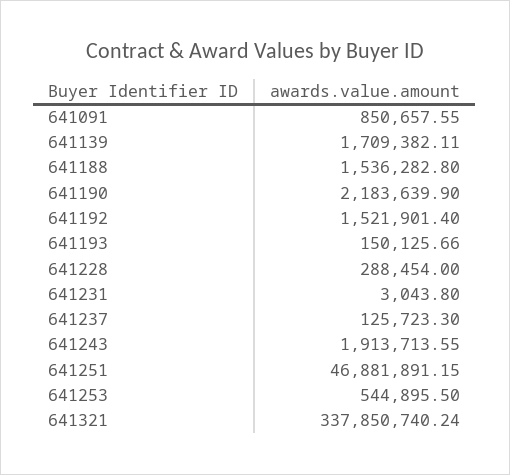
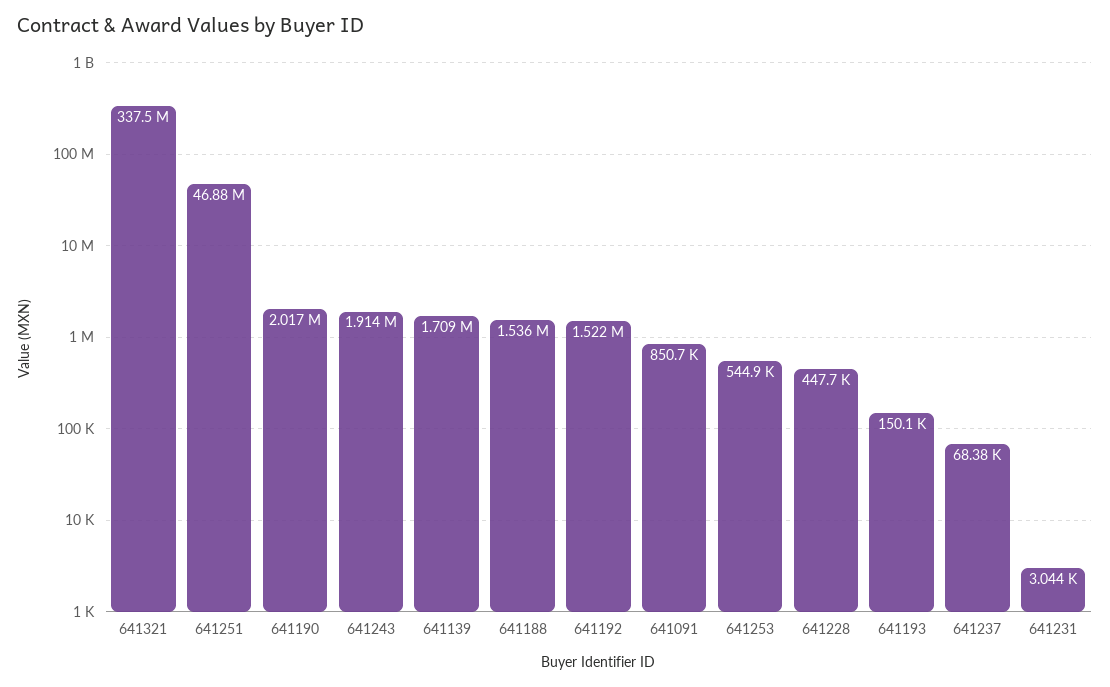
  {
    "641091": 850657.55,
    "641139": 1709382.11,
    "641188": 1536282.8,
-   "641190": 2183639.9,
+   "641190": 2017000,
    "641192": 1521901.4,
    "641193": 150125.66,
-   "641228": 288454,
+   "641228": 447700,
    "641231": 3043.8,
-   "641237": 125723.3,
+   "641237": 68380,
    "641243": 1913713.55,
    "641251": 46881891.15,
    "641253": 544895.5,
-   "641321": 337850740.24
+   "641321": 337500000
  }

